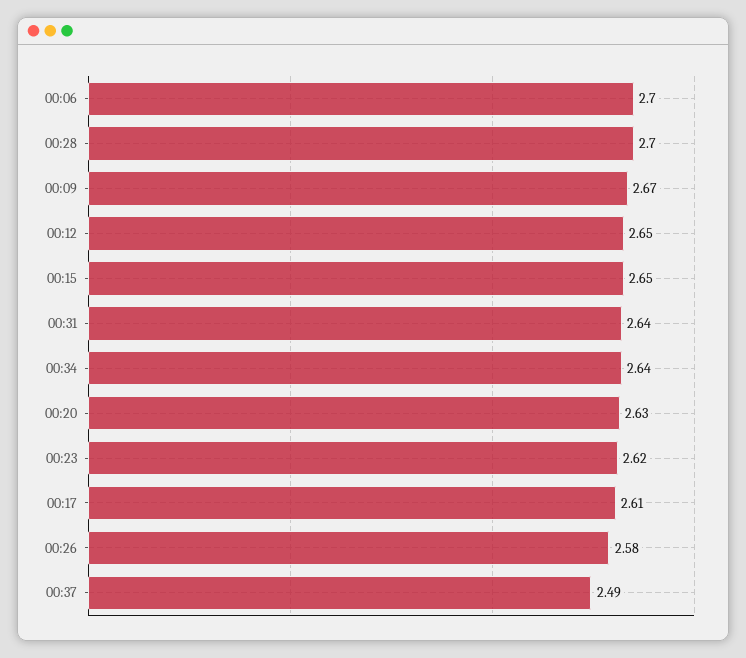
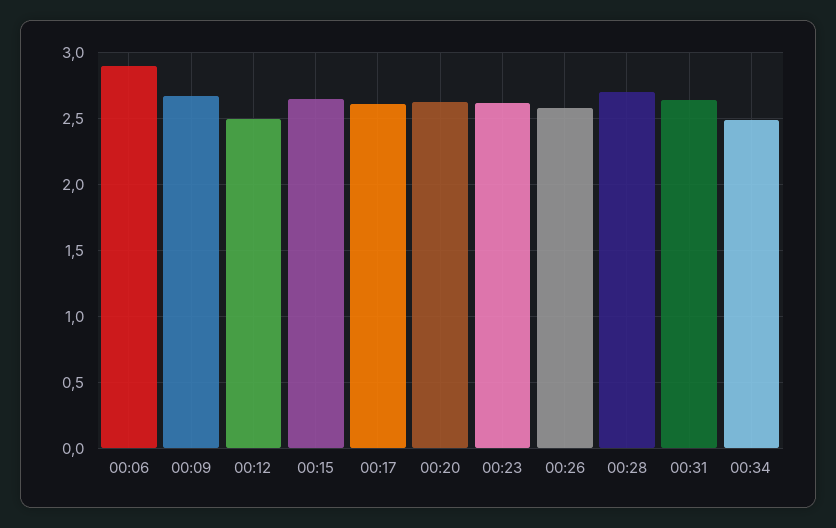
  {
-   "00:06": 2.7,
+   "00:06": 2.9,
    "00:28": 2.7,
    "00:09": 2.67,
-   "00:12": 2.65,
+   "00:12": 2.5,
    "00:15": 2.65,
    "00:31": 2.64,
-   "00:34": 2.64,
+   "00:34": 2.5,
    "00:20": 2.63,
    "00:23": 2.62,
    "00:17": 2.61,
-   "00:26": 2.58,
+   "00:26": 2.58
-   "00:37": 2.49
  }

